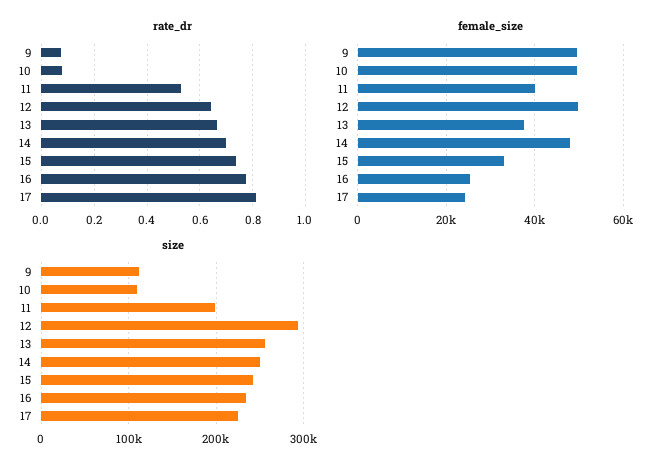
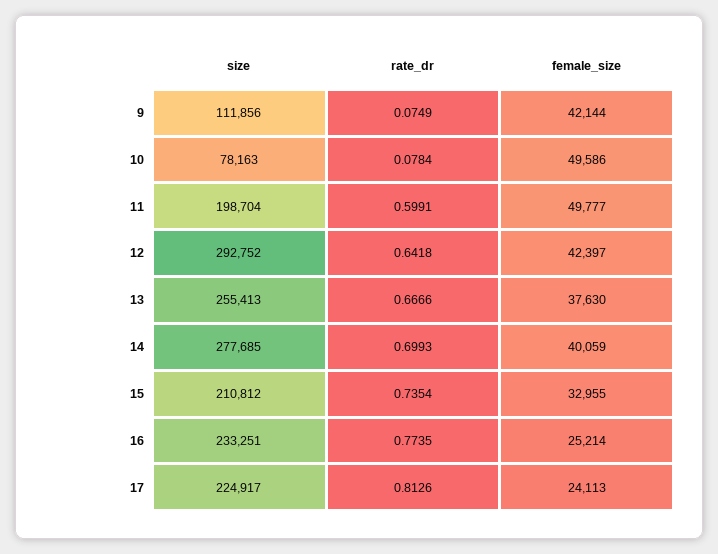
  {
    "rate_dr": {
      "9": 0.0749,
      "10": 0.0784,
-     "11": 0.525,
+     "11": 0.5991,
      "12": 0.6418,
      "13": 0.6666,
      "14": 0.6993,
      "15": 0.7354,
      "16": 0.7735,
      "17": 0.8126
    },
    "female_size": {
-     "9": 50000,
+     "9": 42144,
      "10": 49586,
-     "11": 40000,
+     "11": 49777,
-     "12": 50000,
+     "12": 42397,
      "13": 37630,
-     "14": 48000,
+     "14": 40059,
      "15": 32955,
      "16": 25214,
      "17": 24113
    },
    "size": {
      "9": 111856,
-     "10": 110000,
+     "10": 78163,
      "11": 198704,
      "12": 292752,
      "13": 255413,
-     "14": 250000,
+     "14": 277685,
-     "15": 240000,
+     "15": 210812,
      "16": 233251,
      "17": 224917
    }
  }

